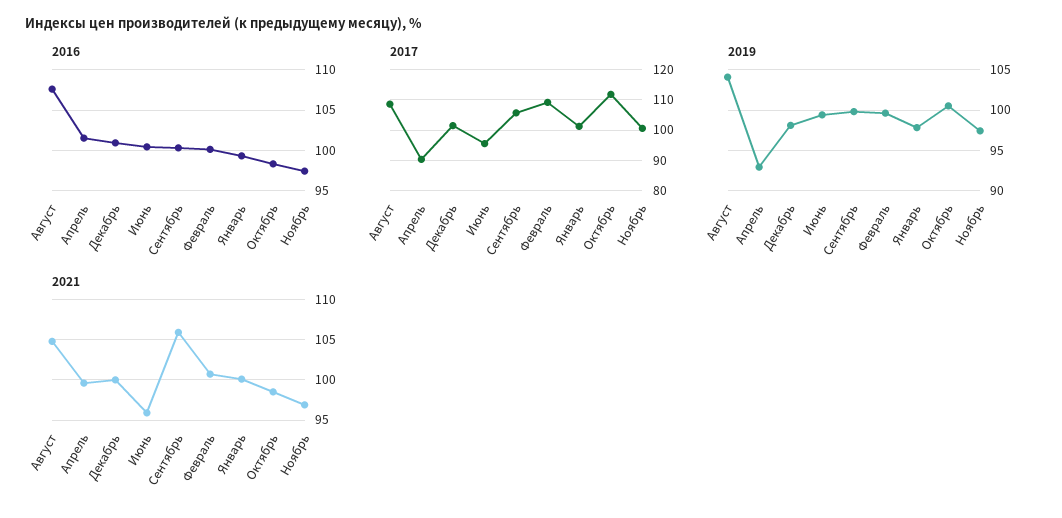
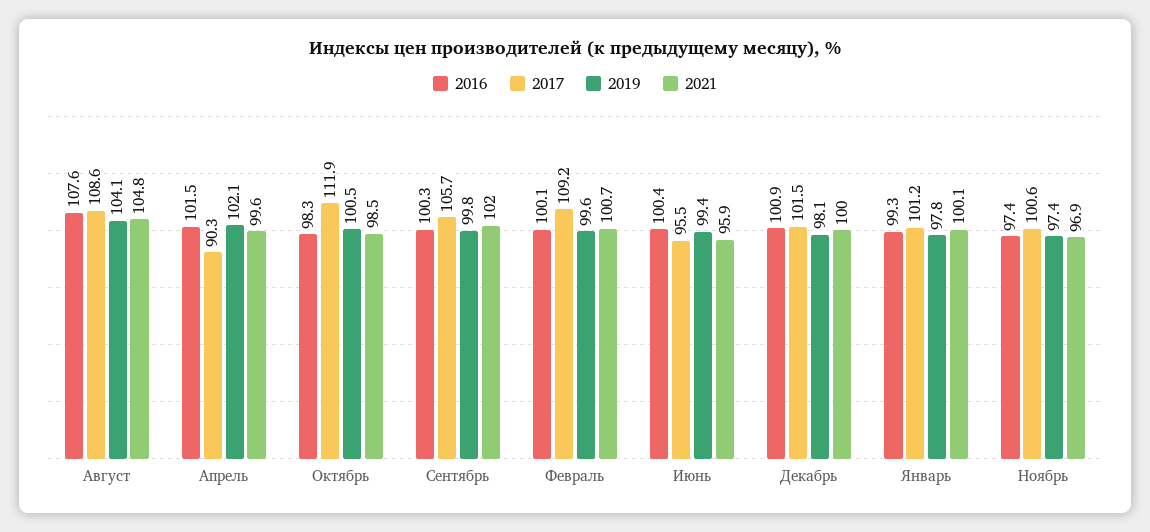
  {
    "2016": {
      "Август": 107.6,
      "Апрель": 101.5,
      "Декабрь": 100.9,
      "Июнь": 100.4,
      "Сентябрь": 100.3,
      "Февраль": 100.1,
      "Январь": 99.3,
      "Октябрь": 98.3,
      "Ноябрь": 97.4
    },
    "2017": {
      "Август": 108.6,
      "Апрель": 90.3,
      "Декабрь": 101.5,
      "Июнь": 95.5,
      "Сентябрь": 105.7,
      "Февраль": 109.2,
      "Январь": 101.2,
      "Октябрь": 111.9,
      "Ноябрь": 100.6
    },
    "2019": {
      "Август": 104.1,
-     "Апрель": 93,
+     "Апрель": 102.1,
      "Декабрь": 98.1,
      "Июнь": 99.4,
      "Сентябрь": 99.8,
      "Февраль": 99.6,
      "Январь": 97.8,
      "Октябрь": 100.5,
      "Ноябрь": 97.4
    },
    "2021": {
      "Август": 104.8,
      "Апрель": 99.6,
      "Декабрь": 100,
      "Июнь": 95.9,
-     "Сентябрь": 106,
+     "Сентябрь": 102,
      "Февраль": 100.7,
      "Январь": 100.1,
      "Октябрь": 98.5,
      "Ноябрь": 96.9
    }
  }

